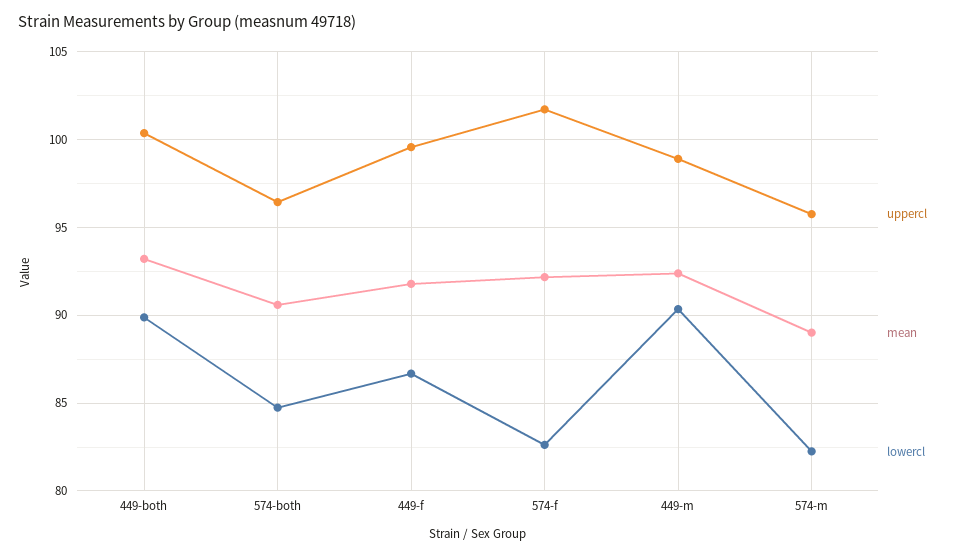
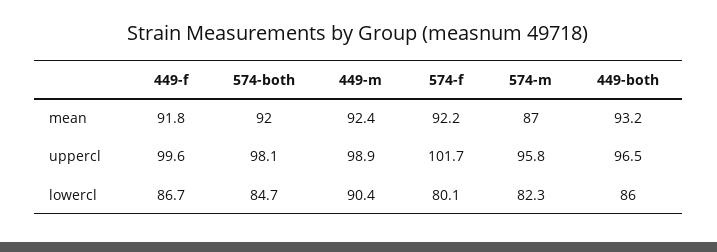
  {
    "uppercl": {
-     "449-both": 100.5,
+     "449-both": 96.5,
-     "574-both": 96.5,
+     "574-both": 98.1,
      "449-f": 99.6,
      "574-f": 101.7,
      "449-m": 98.9,
      "574-m": 95.8
    },
    "mean": {
      "449-both": 93.2,
-     "574-both": 90.5,
+     "574-both": 92,
      "449-f": 91.8,
      "574-f": 92.2,
      "449-m": 92.4,
-     "574-m": 89
+     "574-m": 87
    },
    "lowercl": {
-     "449-both": 90,
+     "449-both": 86,
      "574-both": 84.7,
      "449-f": 86.7,
-     "574-f": 82.5,
+     "574-f": 80.1,
      "449-m": 90.4,
      "574-m": 82.3
    }
  }

